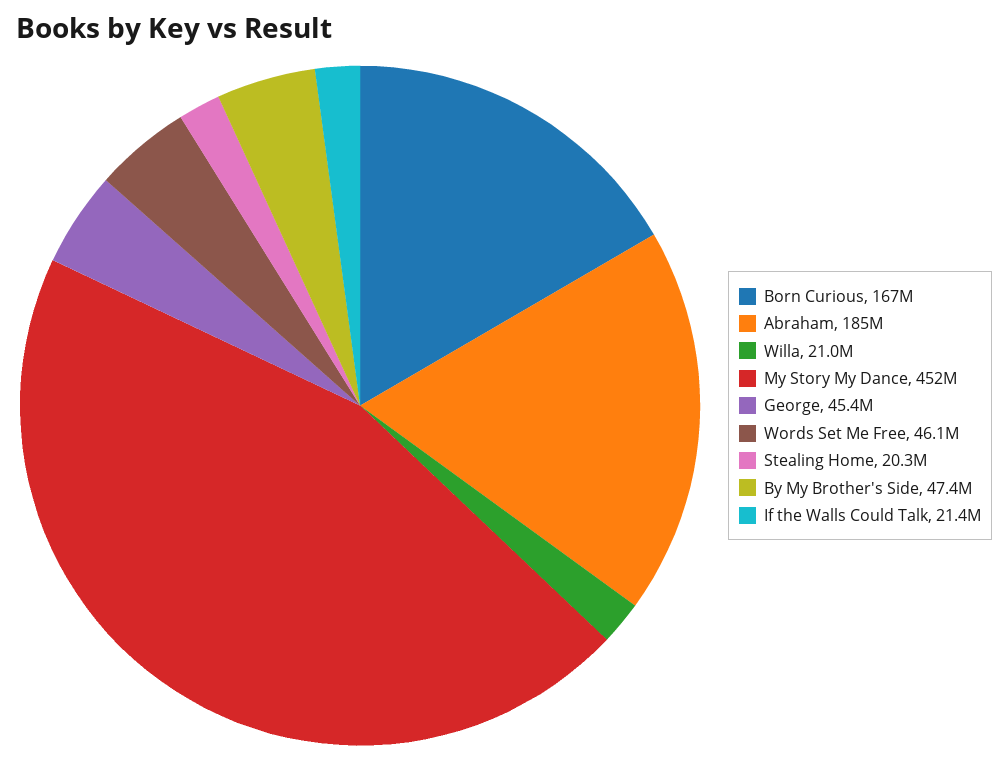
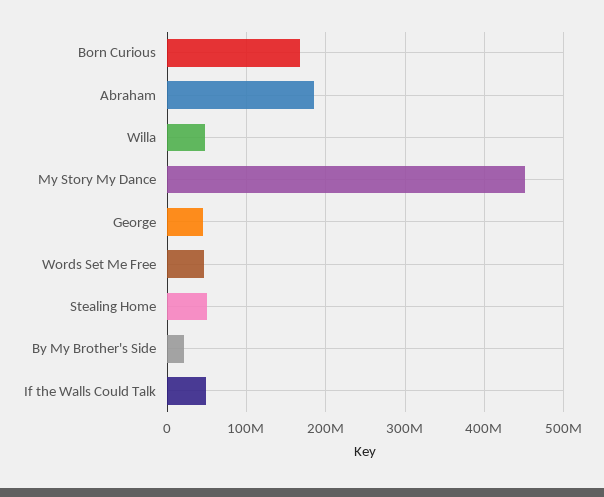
  {
    "Born Curious": 167000000,
    "Abraham": 185000000,
-   "Willa": 21000000,
+   "Willa": 50000000,
    "My Story My Dance": 452000000,
    "George": 45400000,
    "Words Set Me Free": 46100000,
-   "Stealing Home": 20300000,
+   "Stealing Home": 50000000,
-   "By My Brother's Side": 47400000,
+   "By My Brother's Side": 20000000,
-   "If the Walls Could Talk": 21400000
+   "If the Walls Could Talk": 50000000
  }

